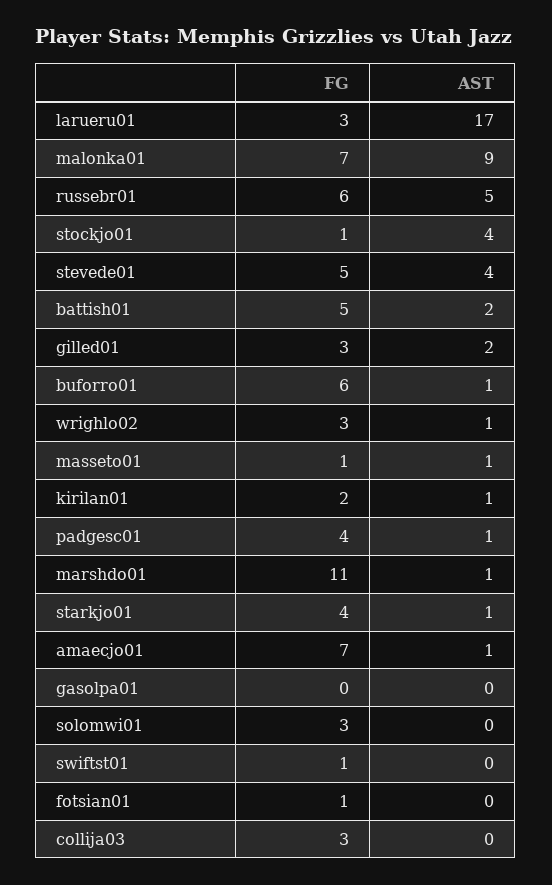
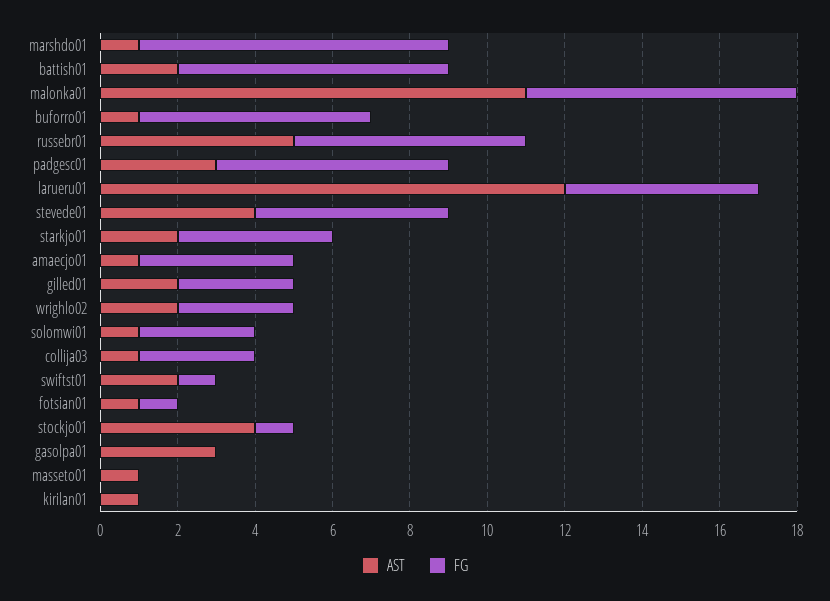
  {
    "FG": {
-     "larueru01": 3,
+     "larueru01": 5,
      "malonka01": 7,
      "russebr01": 6,
      "stockjo01": 1,
      "stevede01": 5,
-     "battish01": 5,
+     "battish01": 7,
      "gilled01": 3,
      "buforro01": 6,
      "wrighlo02": 3,
-     "masseto01": 1,
+     "masseto01": 0,
-     "kirilan01": 2,
+     "kirilan01": 0,
-     "padgesc01": 4,
+     "padgesc01": 6,
-     "marshdo01": 11,
+     "marshdo01": 8,
      "starkjo01": 4,
-     "amaecjo01": 7,
+     "amaecjo01": 4,
      "gasolpa01": 0,
      "solomwi01": 3,
      "swiftst01": 1,
      "fotsian01": 1,
      "collija03": 3
    },
    "AST": {
-     "larueru01": 17,
+     "larueru01": 12,
-     "malonka01": 9,
+     "malonka01": 11,
      "russebr01": 5,
      "stockjo01": 4,
      "stevede01": 4,
      "battish01": 2,
      "gilled01": 2,
      "buforro01": 1,
-     "wrighlo02": 1,
+     "wrighlo02": 2,
      "masseto01": 1,
      "kirilan01": 1,
-     "padgesc01": 1,
+     "padgesc01": 3,
      "marshdo01": 1,
-     "starkjo01": 1,
+     "starkjo01": 2,
      "amaecjo01": 1,
-     "gasolpa01": 0,
+     "gasolpa01": 3,
-     "solomwi01": 0,
+     "solomwi01": 1,
-     "swiftst01": 0,
+     "swiftst01": 2,
-     "fotsian01": 0,
+     "fotsian01": 1,
-     "collija03": 0
+     "collija03": 1
    }
  }

